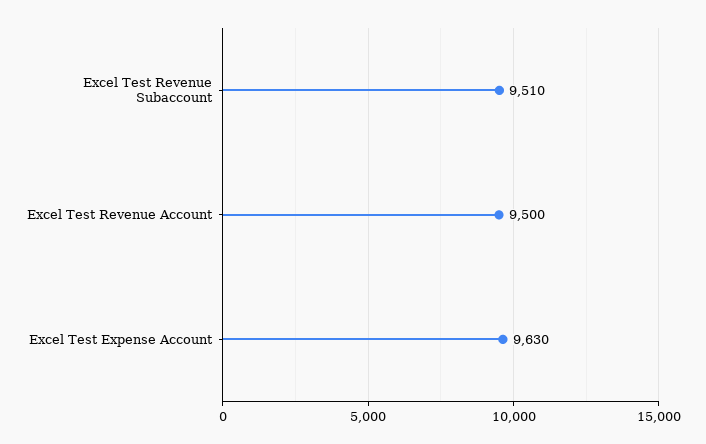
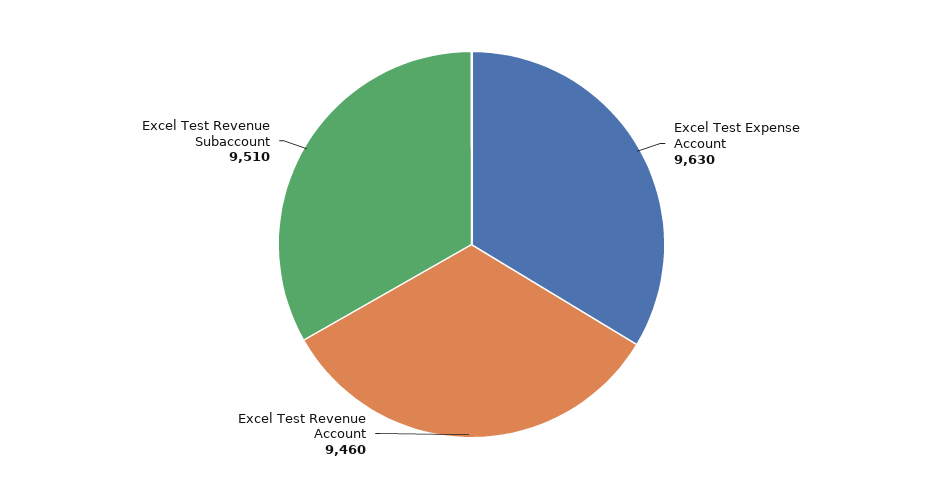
  {
    "Excel Test Revenue Subaccount": 9510,
-   "Excel Test Revenue Account": 9500,
+   "Excel Test Revenue Account": 9460,
    "Excel Test Expense Account": 9630
  }

